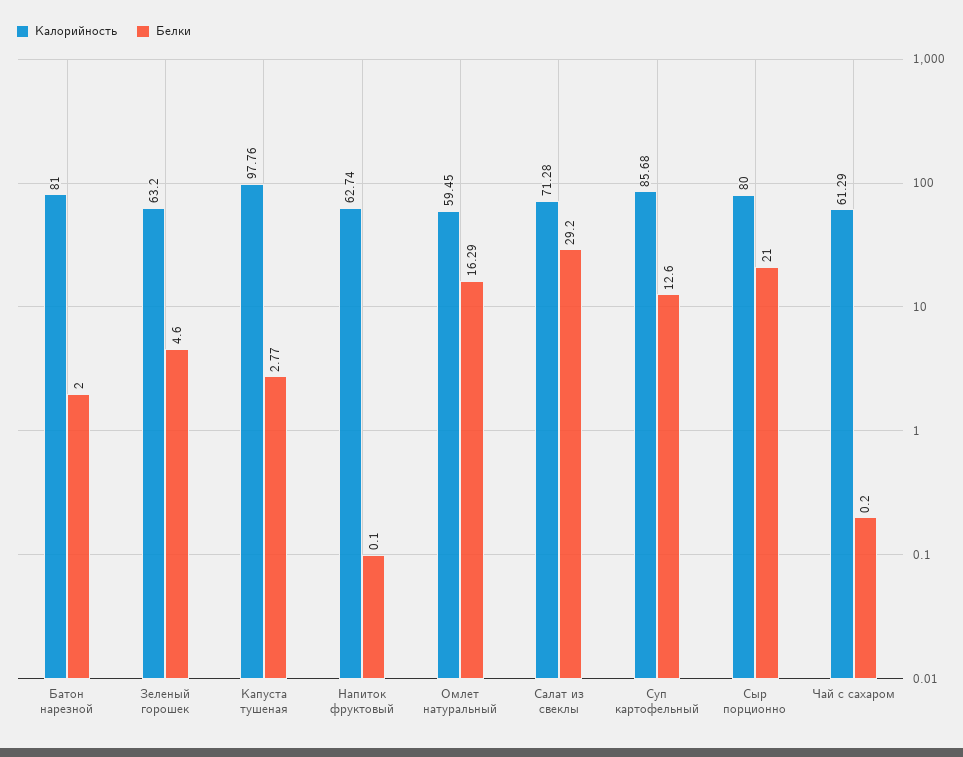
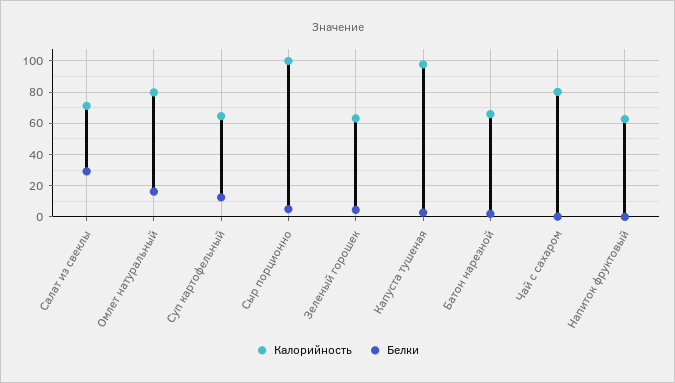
  {
    "Калорийность": {
-     "Батон нарезной": 81,
+     "Батон нарезной": 65,
      "Зеленый горошек": 63.2,
      "Капуста тушеная": 97.76,
      "Напиток фруктовый": 62.74,
-     "Омлет натуральный": 59.45,
+     "Омлет натуральный": 80,
      "Салат из свеклы": 71.28,
-     "Суп картофельный": 85.68,
+     "Суп картофельный": 65,
-     "Сыр порционно": 80,
+     "Сыр порционно": 100,
-     "Чай с сахаром": 61.29
+     "Чай с сахаром": 80
    },
    "Белки": {
      "Батон нарезной": 2,
      "Зеленый горошек": 4.6,
      "Капуста тушеная": 2.77,
      "Напиток фруктовый": 0.1,
      "Омлет натуральный": 16.29,
      "Салат из свеклы": 29.2,
      "Суп картофельный": 12.6,
-     "Сыр порционно": 21,
+     "Сыр порционно": 5,
      "Чай с сахаром": 0.2
    }
  }

